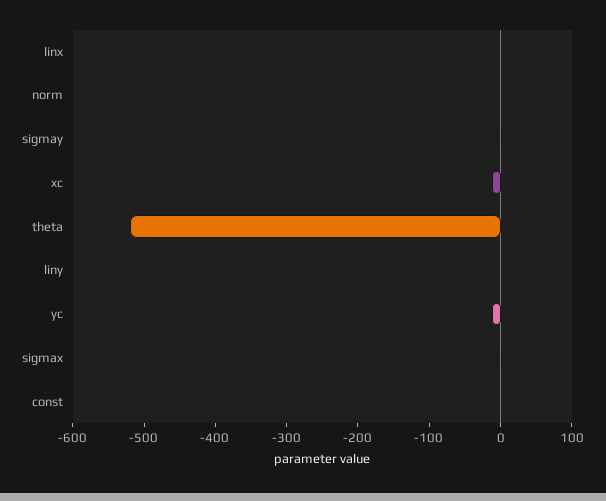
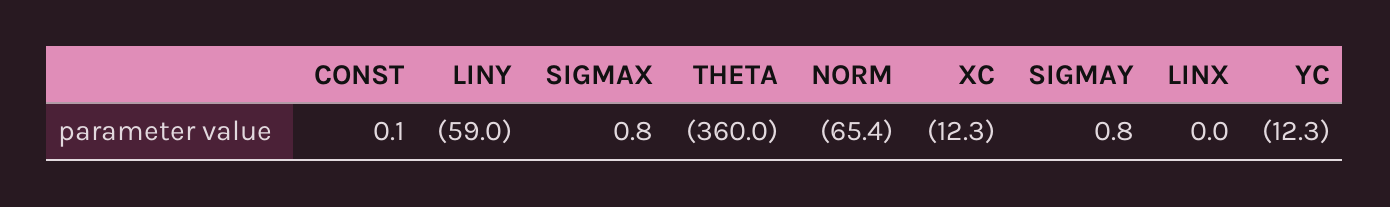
  {
    "linx": 0,
-   "norm": 0,
+   "norm": -65.4,
    "sigmay": 0.8,
    "xc": -12.3,
-   "theta": -520,
+   "theta": -360,
-   "liny": 0,
+   "liny": -59,
    "yc": -12.3,
    "sigmax": 0.8,
    "const": 0.1
  }

